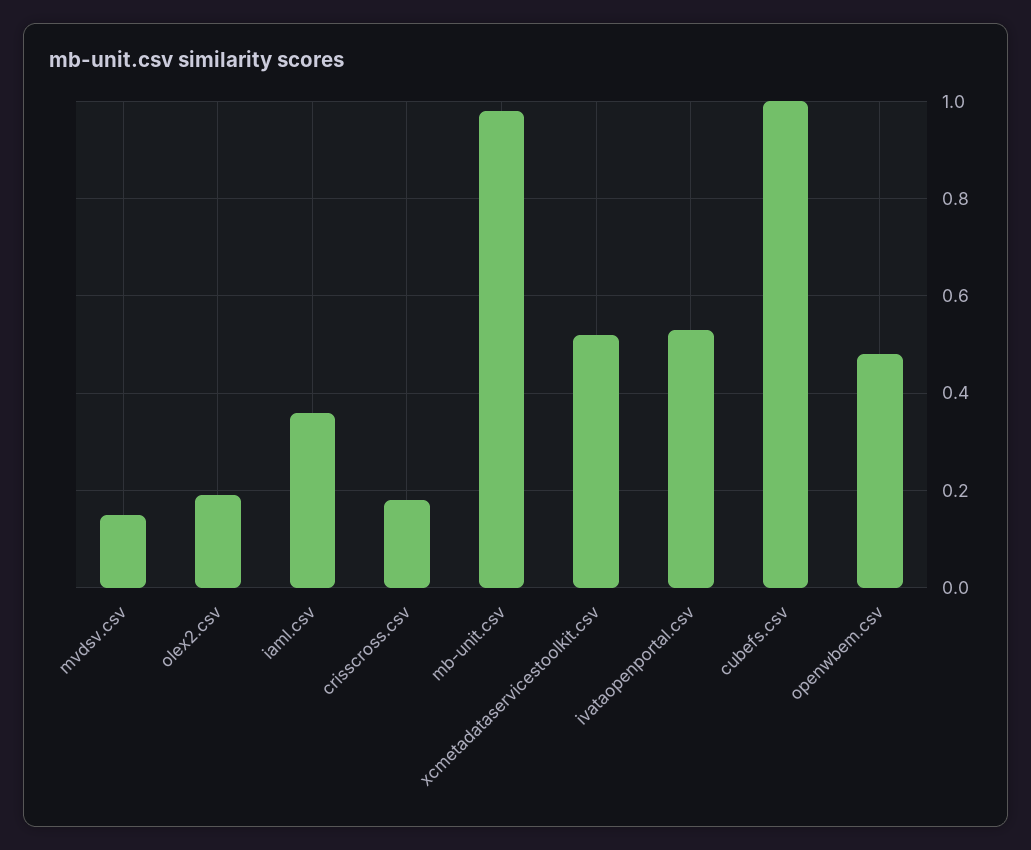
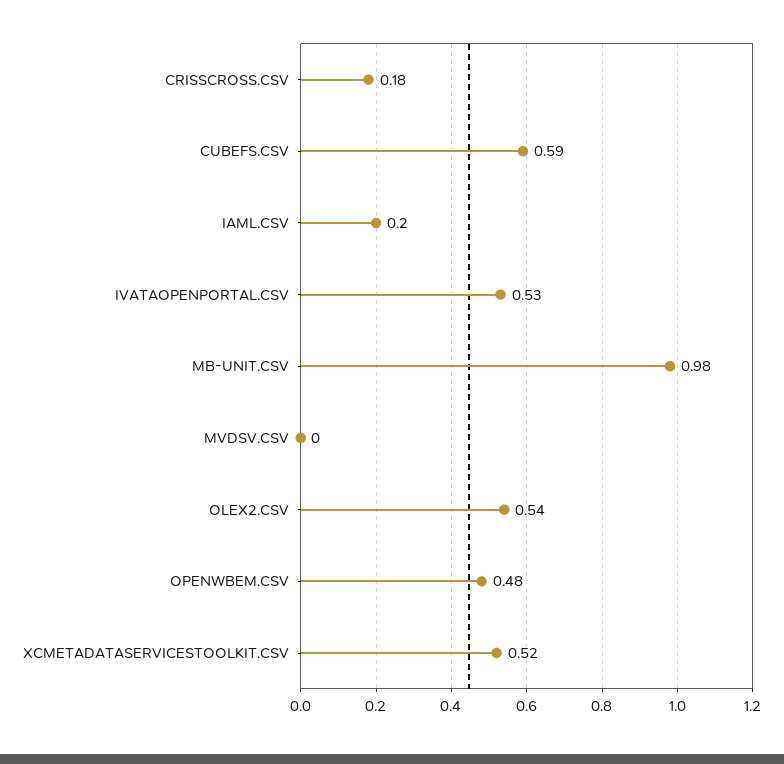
  {
-   "mvdsv.csv": 0.15,
+   "mvdsv.csv": 0,
-   "olex2.csv": 0.2,
+   "olex2.csv": 0.54,
-   "iaml.csv": 0.35,
+   "iaml.csv": 0.2,
    "crisscross.csv": 0.18,
    "mb-unit.csv": 0.98,
    "xcmetadataservicestoolkit.csv": 0.52,
    "ivataopenportal.csv": 0.53,
-   "cubefs.csv": 1,
+   "cubefs.csv": 0.59,
    "openwbem.csv": 0.48
  }

